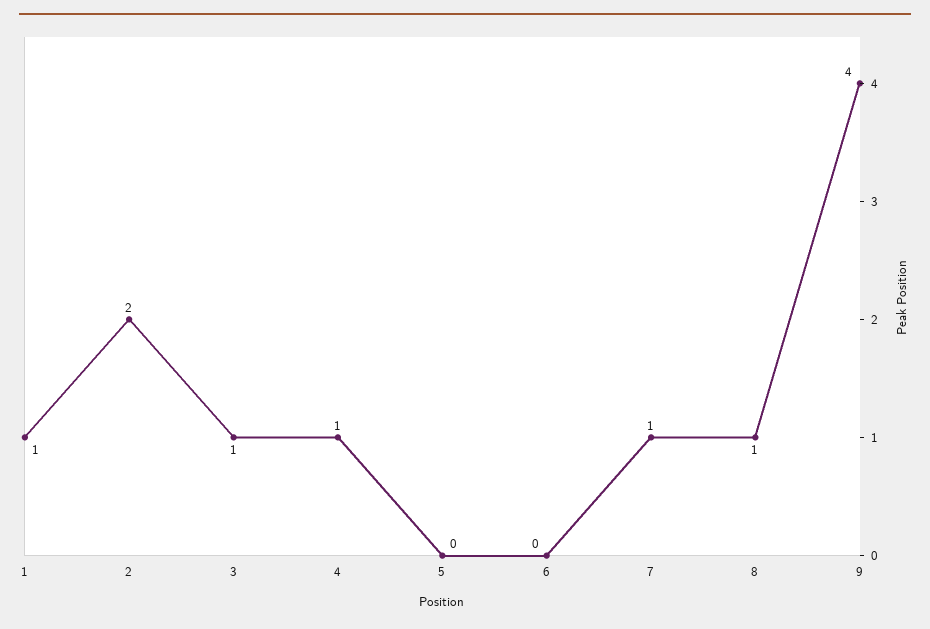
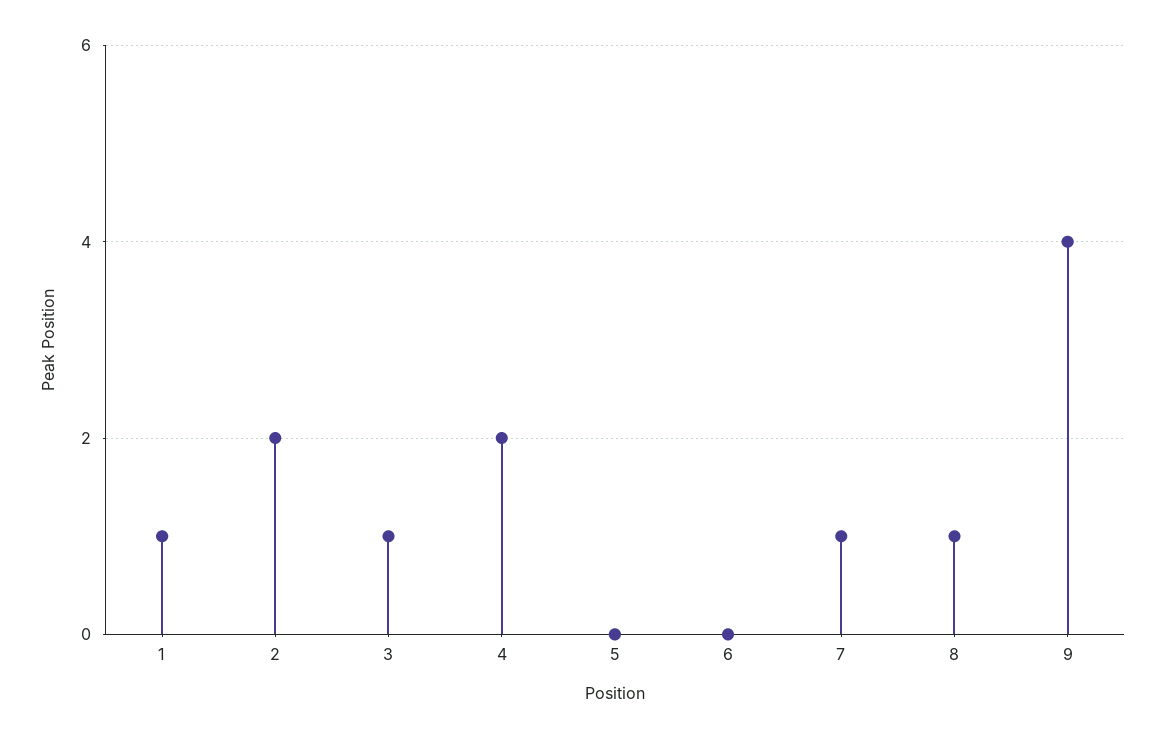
  {
    "1": 1,
    "2": 2,
    "3": 1,
-   "4": 1,
+   "4": 2,
    "5": 0,
    "6": 0,
    "7": 1,
    "8": 1,
    "9": 4
  }

